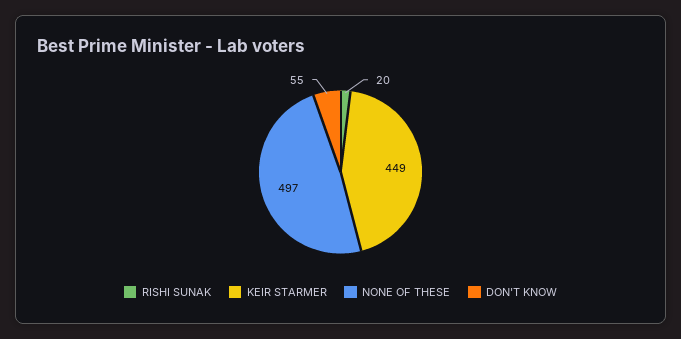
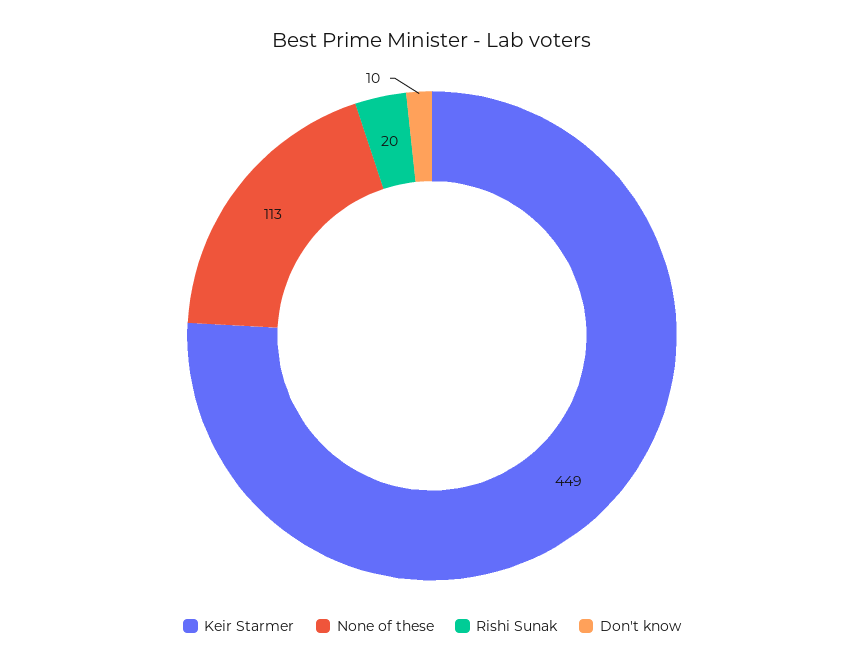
  {
    "RISHI SUNAK": 20,
    "KEIR STARMER": 449,
-   "NONE OF THESE": 497,
+   "NONE OF THESE": 113,
-   "DON'T KNOW": 55
+   "DON'T KNOW": 10
  }

